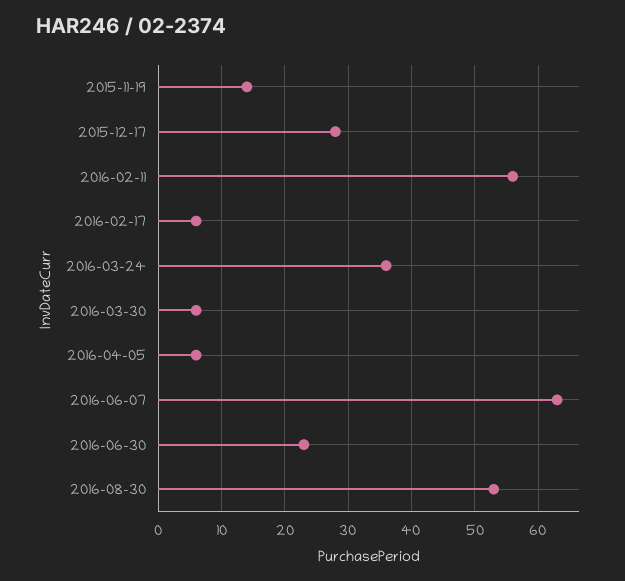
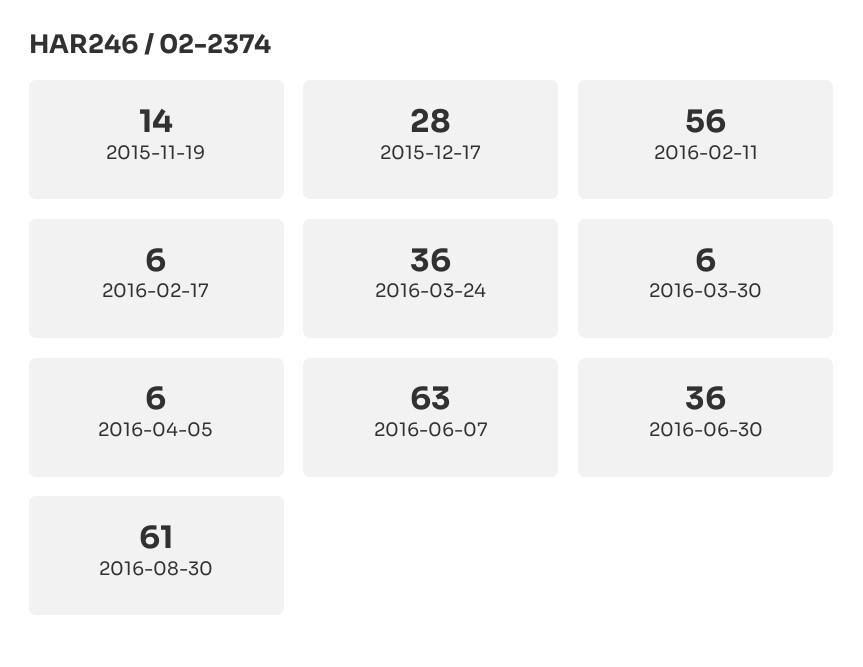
  {
    "2015-11-19": 14,
    "2015-12-17": 28,
    "2016-02-11": 56,
    "2016-02-17": 6,
    "2016-03-24": 36,
    "2016-03-30": 6,
    "2016-04-05": 6,
    "2016-06-07": 63,
-   "2016-06-30": 23,
+   "2016-06-30": 36,
-   "2016-08-30": 53
+   "2016-08-30": 61
  }

